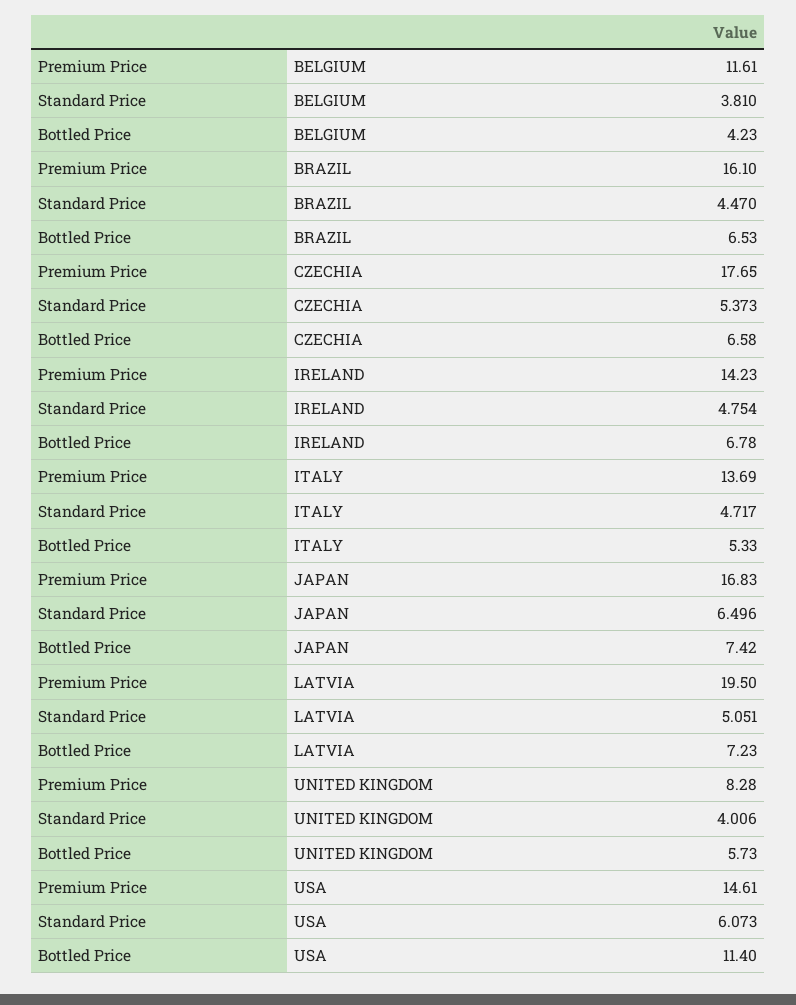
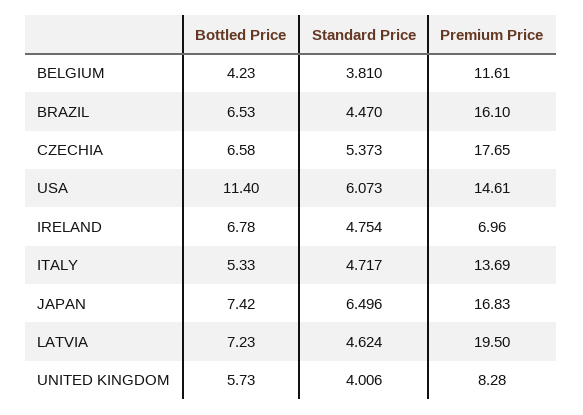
  {
    "Premium Price": {
      "BELGIUM": 11.61,
      "BRAZIL": 16.1,
      "CZECHIA": 17.65,
-     "IRELAND": 14.23,
+     "IRELAND": 6.96,
      "ITALY": 13.69,
      "JAPAN": 16.83,
      "LATVIA": 19.5,
      "UNITED KINGDOM": 8.28,
      "USA": 14.61
    },
    "Standard Price": {
      "BELGIUM": 3.81,
      "BRAZIL": 4.47,
      "CZECHIA": 5.373,
      "IRELAND": 4.754,
      "ITALY": 4.717,
      "JAPAN": 6.496,
-     "LATVIA": 5.051,
+     "LATVIA": 4.624,
      "UNITED KINGDOM": 4.006,
      "USA": 6.073
    },
    "Bottled Price": {
      "BELGIUM": 4.23,
      "BRAZIL": 6.53,
      "CZECHIA": 6.58,
      "IRELAND": 6.78,
      "ITALY": 5.33,
      "JAPAN": 7.42,
      "LATVIA": 7.23,
      "UNITED KINGDOM": 5.73,
      "USA": 11.4
    }
  }

